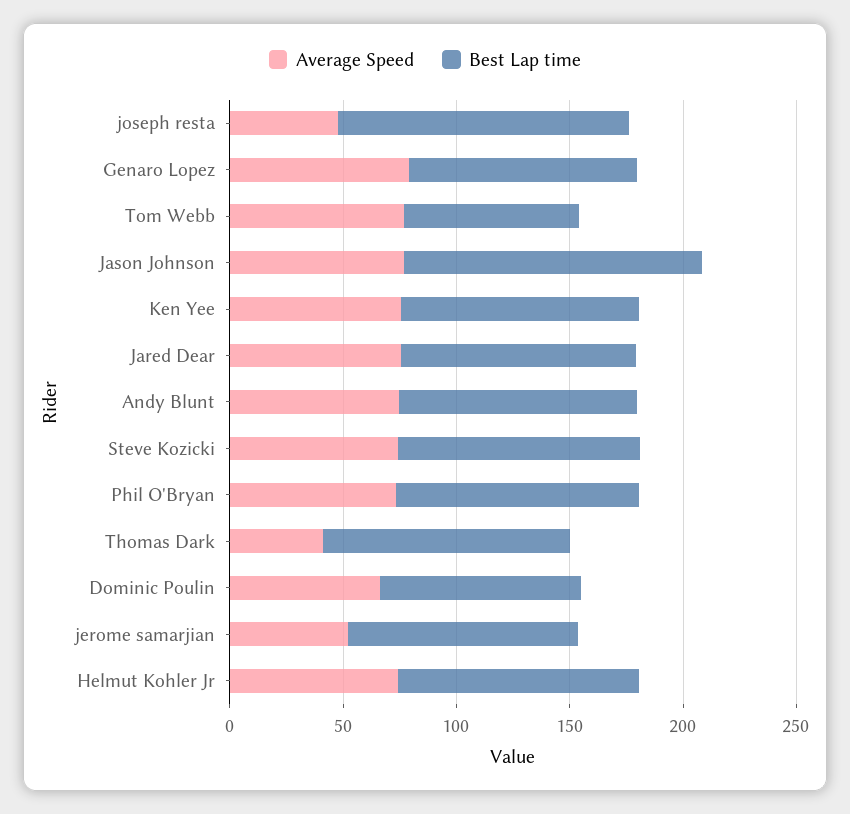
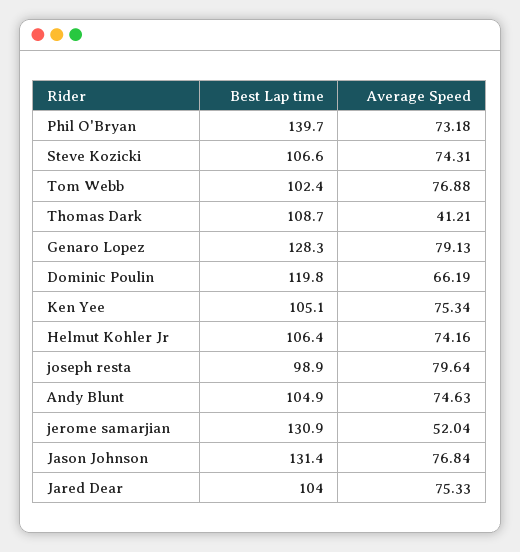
  {
    "Average Speed": {
-     "joseph resta": 50,
+     "joseph resta": 79.64,
      "Genaro Lopez": 79.13,
      "Tom Webb": 76.88,
      "Jason Johnson": 76.84,
      "Ken Yee": 75.34,
      "Jared Dear": 75.33,
      "Andy Blunt": 74.63,
      "Steve Kozicki": 74.31,
      "Phil O'Bryan": 73.18,
      "Thomas Dark": 41.21,
      "Dominic Poulin": 66.19,
      "jerome samarjian": 52.04,
      "Helmut Kohler Jr": 74.16
    },
    "Best Lap time": {
-     "joseph resta": 130,
+     "joseph resta": 98.9,
-     "Genaro Lopez": 100,
+     "Genaro Lopez": 128.3,
-     "Tom Webb": 80,
+     "Tom Webb": 102.4,
      "Jason Johnson": 131.4,
      "Ken Yee": 105.1,
      "Jared Dear": 104,
      "Andy Blunt": 104.9,
      "Steve Kozicki": 106.6,
-     "Phil O'Bryan": 110,
+     "Phil O'Bryan": 139.7,
      "Thomas Dark": 108.7,
-     "Dominic Poulin": 90,
+     "Dominic Poulin": 119.8,
-     "jerome samarjian": 100,
+     "jerome samarjian": 130.9,
      "Helmut Kohler Jr": 106.4
    }
  }

